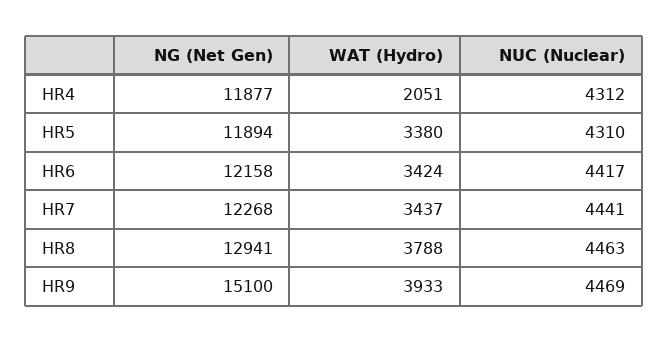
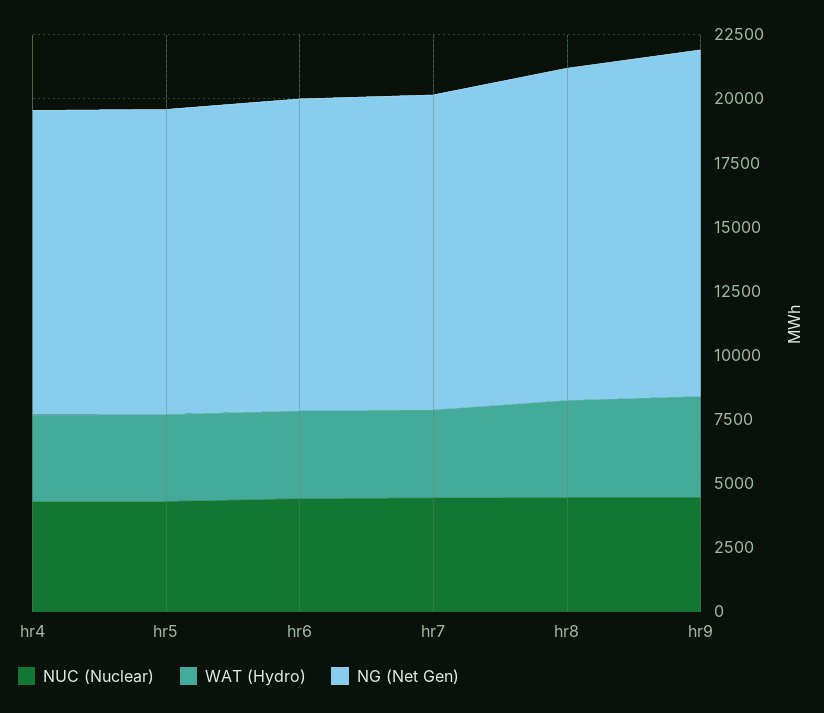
  {
    "NG (Net Gen)": {
      "HR4": 11877,
      "HR5": 11894,
      "HR6": 12158,
      "HR7": 12268,
      "HR8": 12941,
-     "HR9": 15100
+     "HR9": 13500
    },
    "WAT (Hydro)": {
-     "HR4": 2051,
+     "HR4": 3500,
      "HR5": 3380,
      "HR6": 3424,
      "HR7": 3437,
      "HR8": 3788,
      "HR9": 3933
    },
    "NUC (Nuclear)": {
      "HR4": 4312,
      "HR5": 4310,
      "HR6": 4417,
      "HR7": 4441,
      "HR8": 4463,
      "HR9": 4469
    }
  }

